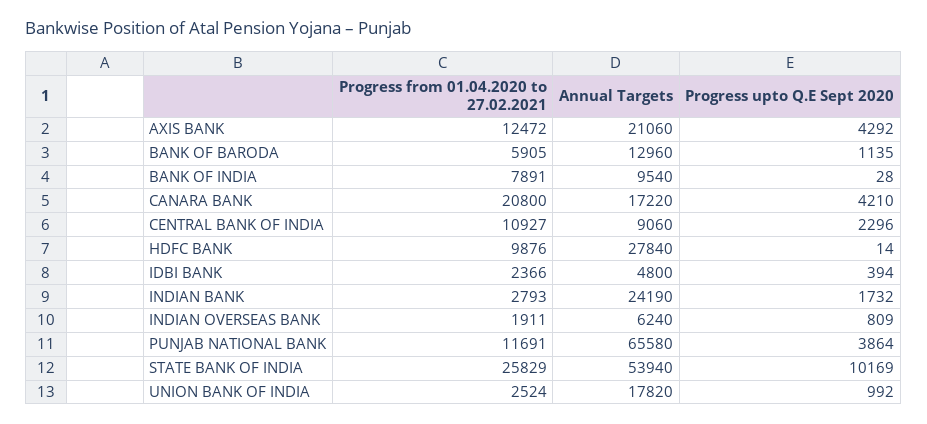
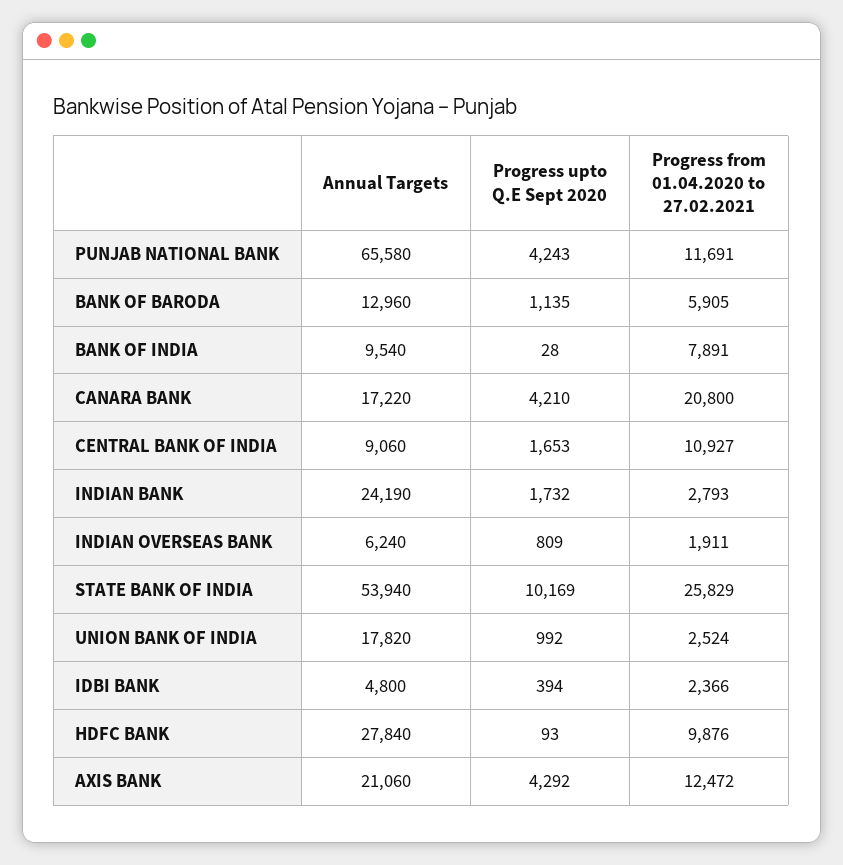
  {
    "Progress from 01.04.2020 to 27.02.2021": {
      "AXIS BANK": 12472,
      "BANK OF BARODA": 5905,
      "BANK OF INDIA": 7891,
      "CANARA BANK": 20800,
      "CENTRAL BANK OF INDIA": 10927,
      "HDFC BANK": 9876,
      "IDBI BANK": 2366,
      "INDIAN BANK": 2793,
      "INDIAN OVERSEAS BANK": 1911,
      "PUNJAB NATIONAL BANK": 11691,
      "STATE BANK OF INDIA": 25829,
      "UNION BANK OF INDIA": 2524
    },
    "Annual Targets": {
      "AXIS BANK": 21060,
      "BANK OF BARODA": 12960,
      "BANK OF INDIA": 9540,
      "CANARA BANK": 17220,
      "CENTRAL BANK OF INDIA": 9060,
      "HDFC BANK": 27840,
      "IDBI BANK": 4800,
      "INDIAN BANK": 24190,
      "INDIAN OVERSEAS BANK": 6240,
      "PUNJAB NATIONAL BANK": 65580,
      "STATE BANK OF INDIA": 53940,
      "UNION BANK OF INDIA": 17820
    },
    "Progress upto Q.E Sept 2020": {
      "AXIS BANK": 4292,
      "BANK OF BARODA": 1135,
      "BANK OF INDIA": 28,
      "CANARA BANK": 4210,
-     "CENTRAL BANK OF INDIA": 2296,
+     "CENTRAL BANK OF INDIA": 1653,
-     "HDFC BANK": 14,
+     "HDFC BANK": 93,
      "IDBI BANK": 394,
      "INDIAN BANK": 1732,
      "INDIAN OVERSEAS BANK": 809,
-     "PUNJAB NATIONAL BANK": 3864,
+     "PUNJAB NATIONAL BANK": 4243,
      "STATE BANK OF INDIA": 10169,
      "UNION BANK OF INDIA": 992
    }
  }

